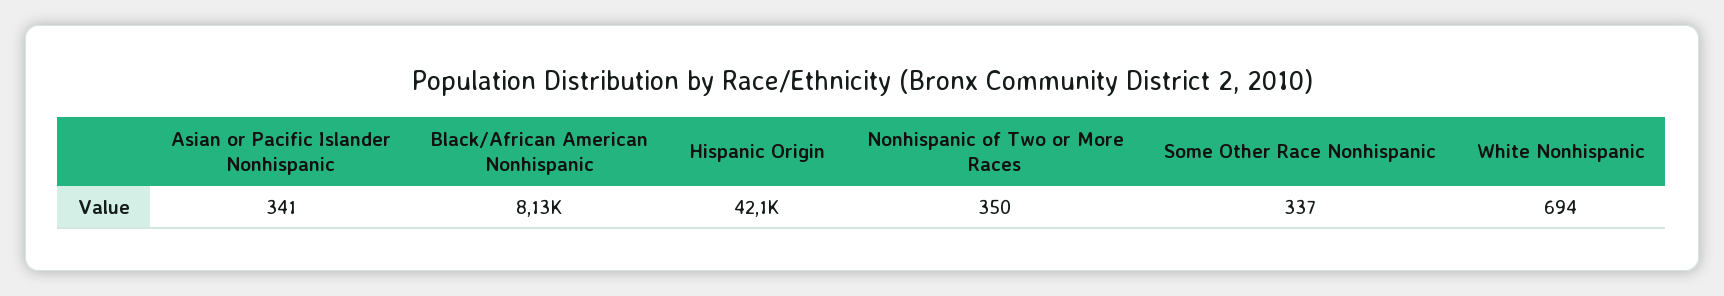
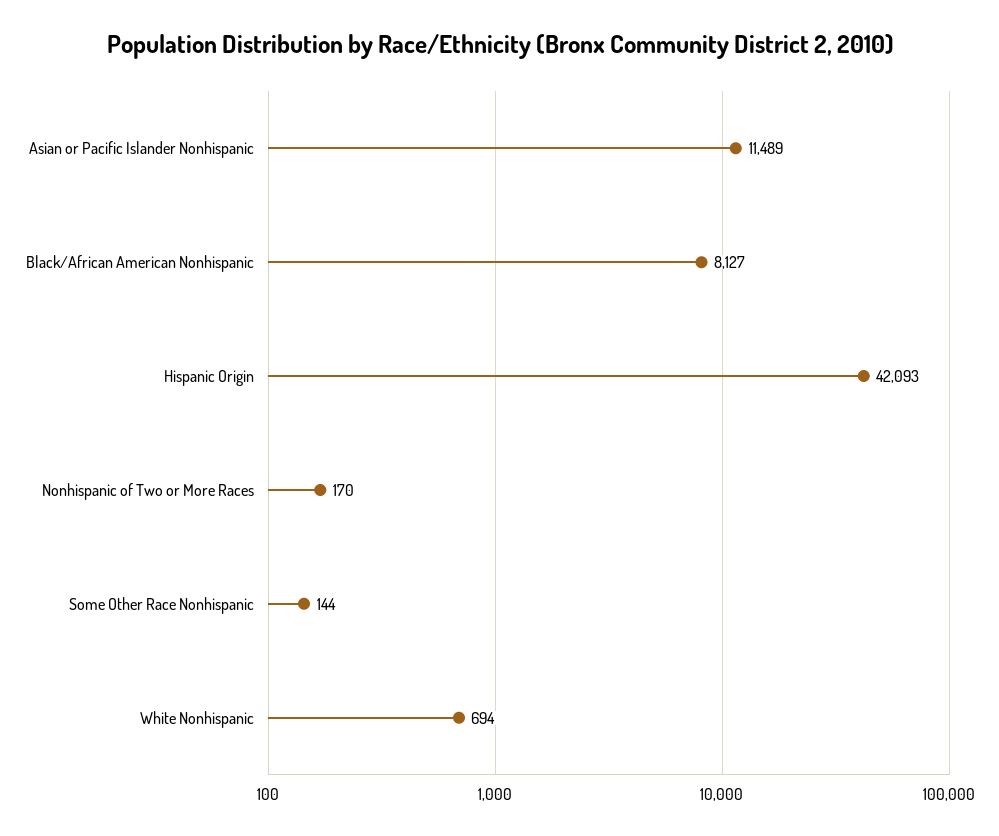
  {
-   "Asian or Pacific Islander Nonhispanic": 341,
+   "Asian or Pacific Islander Nonhispanic": 11489,
    "Black/African American Nonhispanic": 8127,
    "Hispanic Origin": 42093,
-   "Nonhispanic of Two or More Races": 350,
+   "Nonhispanic of Two or More Races": 170,
-   "Some Other Race Nonhispanic": 337,
+   "Some Other Race Nonhispanic": 144,
    "White Nonhispanic": 694
  }

